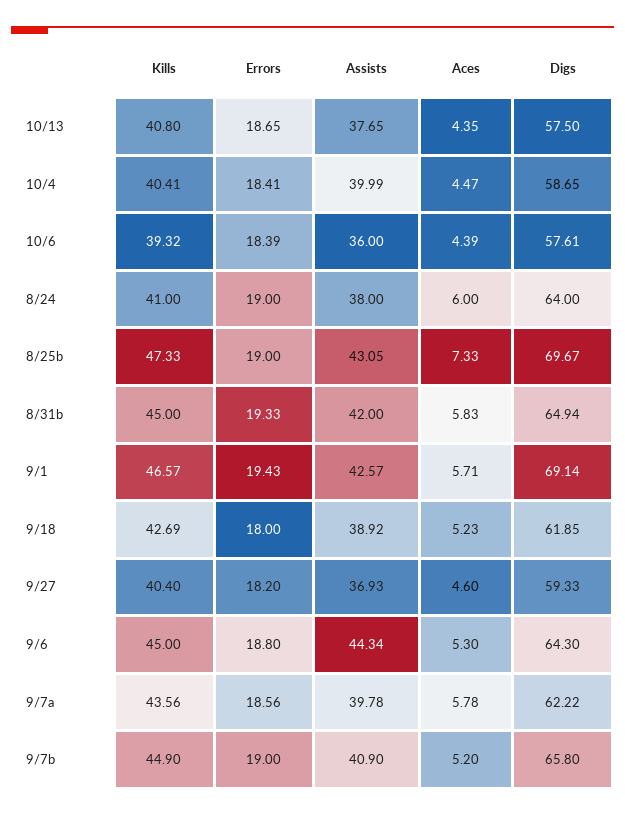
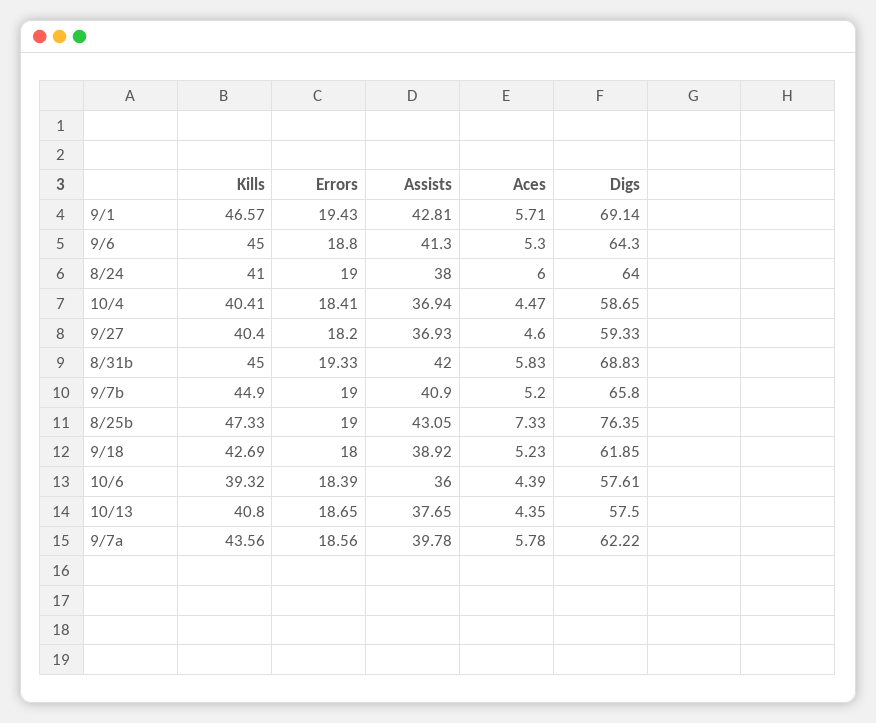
  {
    "Kills": {
      "10/13": 40.8,
      "10/4": 40.41,
      "10/6": 39.32,
      "8/24": 41,
      "8/25b": 47.33,
      "8/31b": 45,
      "9/1": 46.57,
      "9/18": 42.69,
      "9/27": 40.4,
      "9/6": 45,
      "9/7a": 43.56,
      "9/7b": 44.9
    },
    "Errors": {
      "10/13": 18.65,
      "10/4": 18.41,
      "10/6": 18.39,
      "8/24": 19,
      "8/25b": 19,
      "8/31b": 19.33,
      "9/1": 19.43,
      "9/18": 18,
      "9/27": 18.2,
      "9/6": 18.8,
      "9/7a": 18.56,
      "9/7b": 19
    },
    "Assists": {
      "10/13": 37.65,
-     "10/4": 39.99,
+     "10/4": 36.94,
      "10/6": 36,
      "8/24": 38,
      "8/25b": 43.05,
      "8/31b": 42,
-     "9/1": 42.57,
+     "9/1": 42.81,
      "9/18": 38.92,
      "9/27": 36.93,
-     "9/6": 44.34,
+     "9/6": 41.3,
      "9/7a": 39.78,
      "9/7b": 40.9
    },
    "Aces": {
      "10/13": 4.35,
      "10/4": 4.47,
      "10/6": 4.39,
      "8/24": 6,
      "8/25b": 7.33,
      "8/31b": 5.83,
      "9/1": 5.71,
      "9/18": 5.23,
      "9/27": 4.6,
      "9/6": 5.3,
      "9/7a": 5.78,
      "9/7b": 5.2
    },
    "Digs": {
      "10/13": 57.5,
      "10/4": 58.65,
      "10/6": 57.61,
      "8/24": 64,
-     "8/25b": 69.67,
+     "8/25b": 76.35,
-     "8/31b": 64.94,
+     "8/31b": 68.83,
      "9/1": 69.14,
      "9/18": 61.85,
      "9/27": 59.33,
      "9/6": 64.3,
      "9/7a": 62.22,
      "9/7b": 65.8
    }
  }

